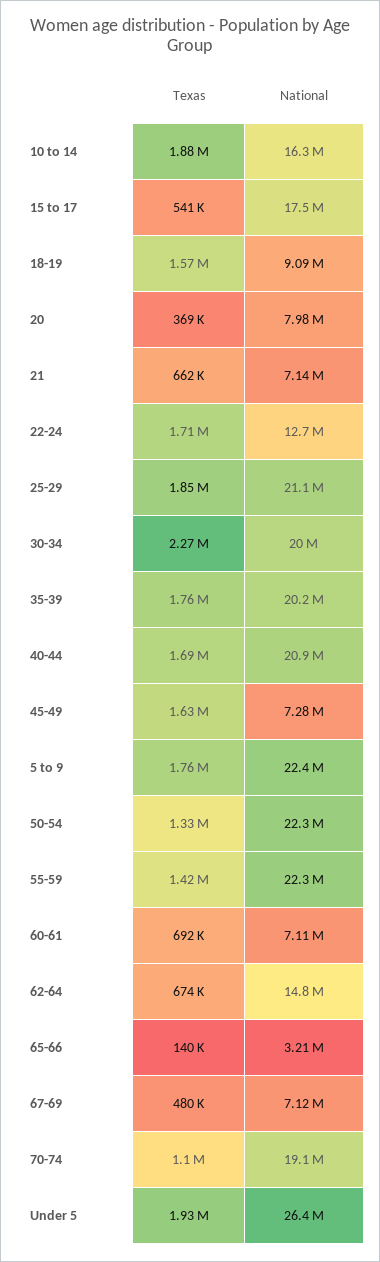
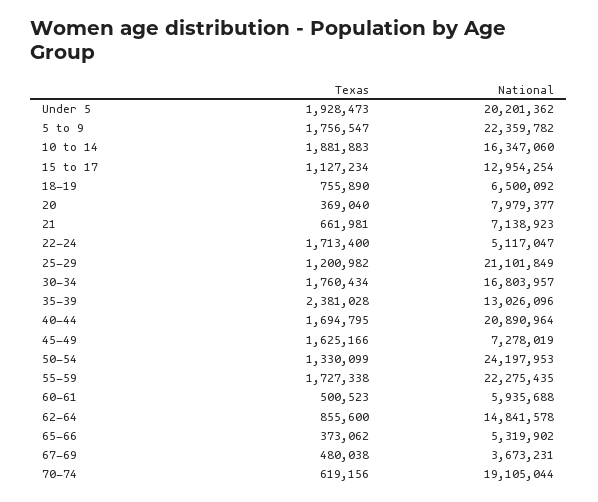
  {
    "Texas": {
      "10 to 14": 1881883,
-     "15 to 17": 541000,
+     "15 to 17": 1127234,
-     "18-19": 1570000,
+     "18-19": 755890,
      "20": 369040,
      "21": 661981,
      "22-24": 1713400,
-     "25-29": 1850000,
+     "25-29": 1200982,
-     "30-34": 2270000,
+     "30-34": 1760434,
-     "35-39": 1760000,
+     "35-39": 2381028,
      "40-44": 1694795,
      "45-49": 1625166,
      "5 to 9": 1756547,
      "50-54": 1330099,
-     "55-59": 1420000,
+     "55-59": 1727338,
-     "60-61": 692000,
+     "60-61": 500523,
-     "62-64": 674000,
+     "62-64": 855600,
-     "65-66": 140000,
+     "65-66": 373062,
      "67-69": 480038,
-     "70-74": 1100000,
+     "70-74": 619156,
      "Under 5": 1928473
    },
    "National": {
      "10 to 14": 16347060,
-     "15 to 17": 17500000,
+     "15 to 17": 12954254,
-     "18-19": 9090000,
+     "18-19": 6500092,
      "20": 7979377,
      "21": 7138923,
-     "22-24": 12700000,
+     "22-24": 5117047,
      "25-29": 21101849,
-     "30-34": 20000000,
+     "30-34": 16803957,
-     "35-39": 20200000,
+     "35-39": 13026096,
      "40-44": 20890964,
      "45-49": 7278019,
      "5 to 9": 22359782,
-     "50-54": 22300000,
+     "50-54": 24197953,
      "55-59": 22275435,
-     "60-61": 7110000,
+     "60-61": 5935688,
      "62-64": 14841578,
-     "65-66": 3210000,
+     "65-66": 5319902,
-     "67-69": 7120000,
+     "67-69": 3673231,
      "70-74": 19105044,
-     "Under 5": 26400000
+     "Under 5": 20201362
    }
  }

